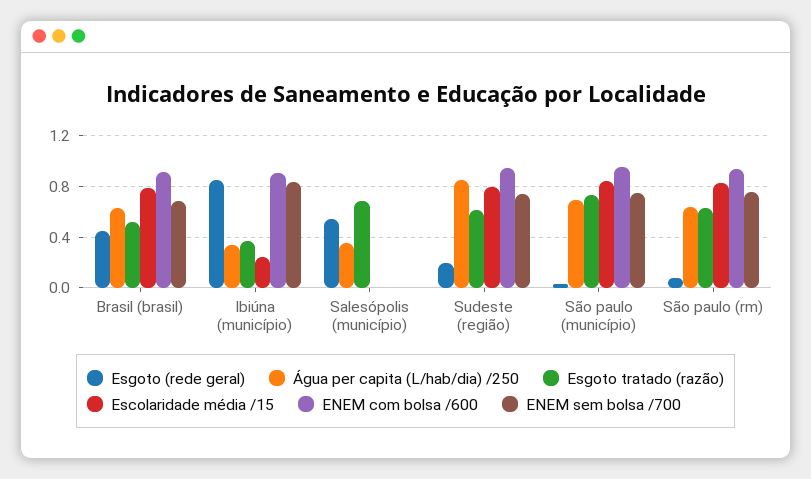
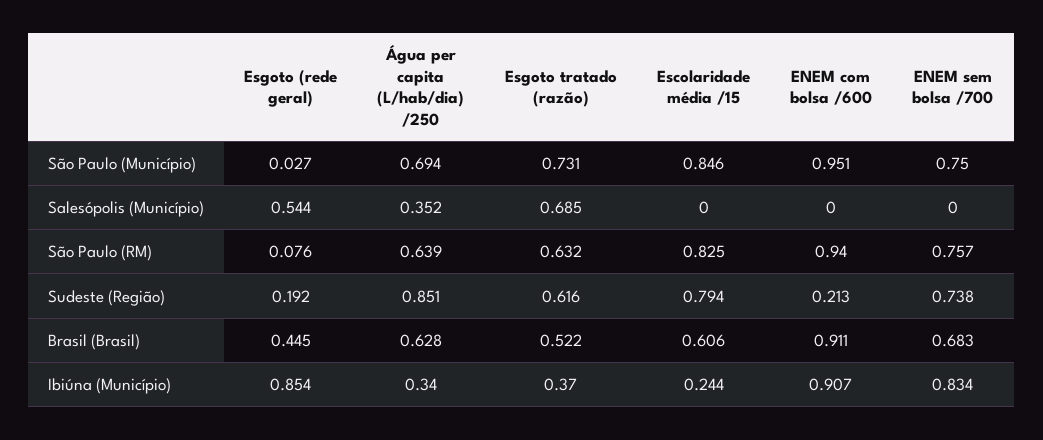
  {
    "Esgoto (rede geral)": {
      "Brasil (brasil)": 0.445,
      "Ibiúna (município)": 0.854,
      "Salesópolis (município)": 0.544,
      "Sudeste (região)": 0.192,
      "São paulo (município)": 0.027,
      "São paulo (rm)": 0.076
    },
    "Água per capita (L/hab/dia) /250": {
      "Brasil (brasil)": 0.628,
      "Ibiúna (município)": 0.34,
      "Salesópolis (município)": 0.352,
      "Sudeste (região)": 0.851,
      "São paulo (município)": 0.694,
      "São paulo (rm)": 0.639
    },
    "Esgoto tratado (razão)": {
      "Brasil (brasil)": 0.522,
      "Ibiúna (município)": 0.37,
      "Salesópolis (município)": 0.685,
      "Sudeste (região)": 0.616,
      "São paulo (município)": 0.731,
      "São paulo (rm)": 0.632
    },
    "Escolaridade média /15": {
-     "Brasil (brasil)": 0.8,
+     "Brasil (brasil)": 0.606,
      "Ibiúna (município)": 0.244,
      "Salesópolis (município)": 0,
      "Sudeste (região)": 0.794,
      "São paulo (município)": 0.846,
      "São paulo (rm)": 0.825
    },
    "ENEM com bolsa /600": {
      "Brasil (brasil)": 0.911,
      "Ibiúna (município)": 0.907,
      "Salesópolis (município)": 0,
-     "Sudeste (região)": 0.95,
+     "Sudeste (região)": 0.213,
      "São paulo (município)": 0.951,
      "São paulo (rm)": 0.94
    },
    "ENEM sem bolsa /700": {
      "Brasil (brasil)": 0.683,
      "Ibiúna (município)": 0.834,
      "Salesópolis (município)": 0,
      "Sudeste (região)": 0.738,
      "São paulo (município)": 0.75,
      "São paulo (rm)": 0.757
    }
  }

